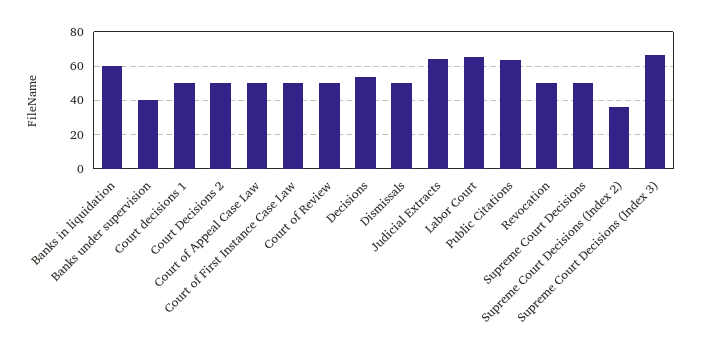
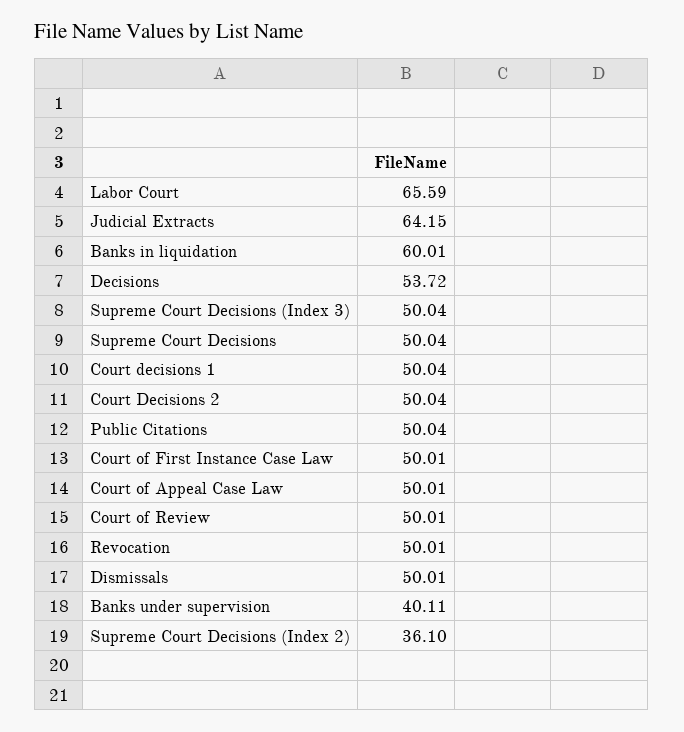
  {
    "Banks in liquidation": 60.01,
    "Banks under supervision": 40.11,
    "Court decisions 1": 50.04,
    "Court Decisions 2": 50.04,
    "Court of Appeal Case Law": 50.01,
    "Court of First Instance Case Law": 50.01,
    "Court of Review": 50.01,
    "Decisions": 53.72,
    "Dismissals": 50.01,
    "Judicial Extracts": 64.15,
    "Labor Court": 65.59,
-   "Public Citations": 65,
+   "Public Citations": 50.04,
    "Revocation": 50.01,
    "Supreme Court Decisions": 50.04,
    "Supreme Court Decisions (Index 2)": 36.1,
-   "Supreme Court Decisions (Index 3)": 65
+   "Supreme Court Decisions (Index 3)": 50.04
  }

